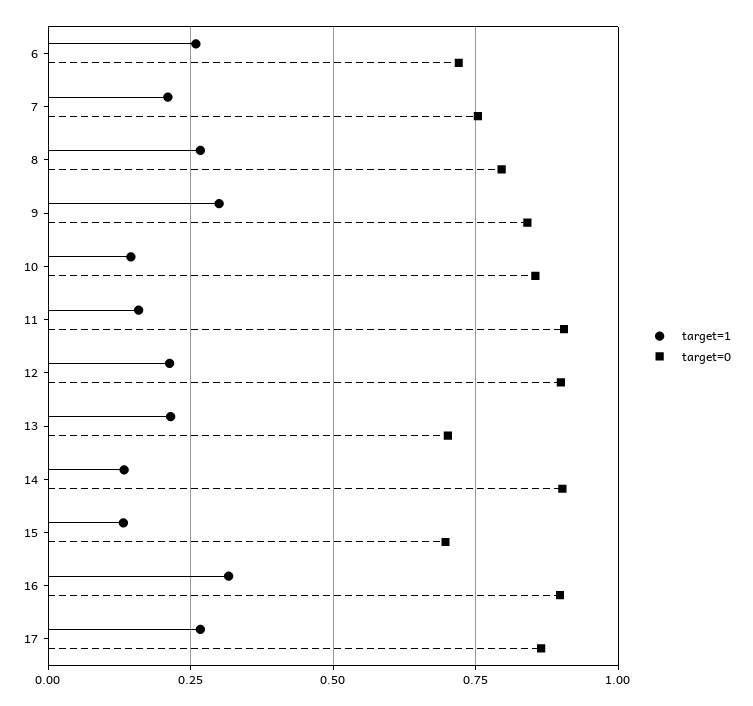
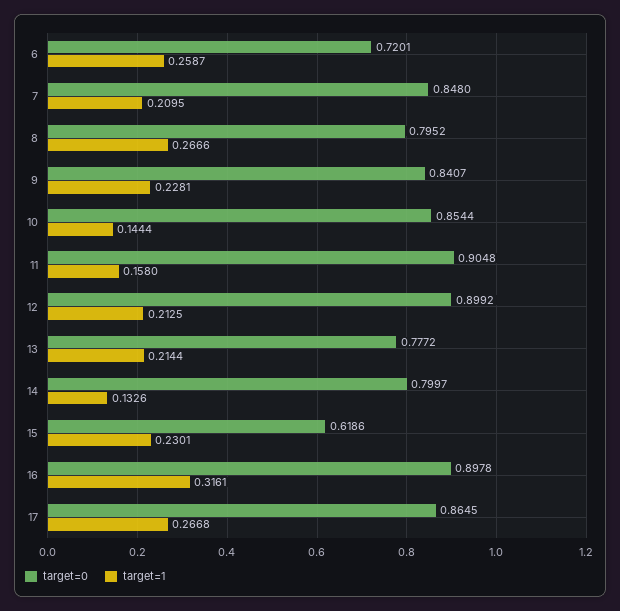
  {
    "target=1": {
      "6": 0.2587,
      "7": 0.2095,
      "8": 0.2666,
-     "9": 0.3,
+     "9": 0.2281,
      "10": 0.1444,
      "11": 0.158,
      "12": 0.2125,
      "13": 0.2144,
      "14": 0.1326,
-     "15": 0.125,
+     "15": 0.2301,
      "16": 0.3161,
      "17": 0.2668
    },
    "target=0": {
      "6": 0.7201,
-     "7": 0.75,
+     "7": 0.848,
      "8": 0.7952,
      "9": 0.8407,
      "10": 0.8544,
      "11": 0.9048,
      "12": 0.8992,
-     "13": 0.7,
+     "13": 0.7772,
-     "14": 0.9,
+     "14": 0.7997,
-     "15": 0.7,
+     "15": 0.6186,
      "16": 0.8978,
      "17": 0.8645
    }
  }

